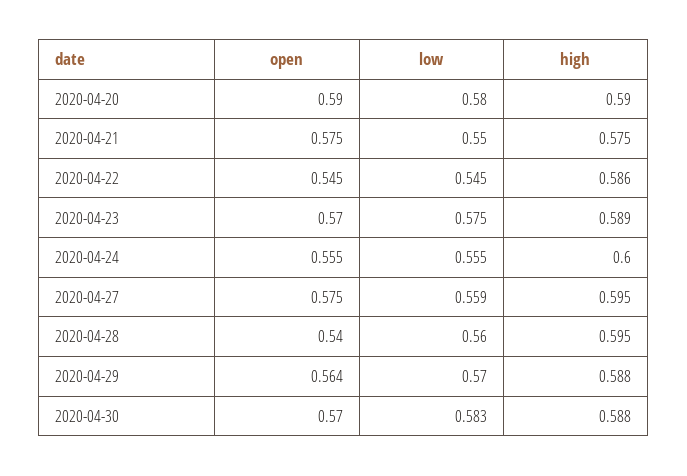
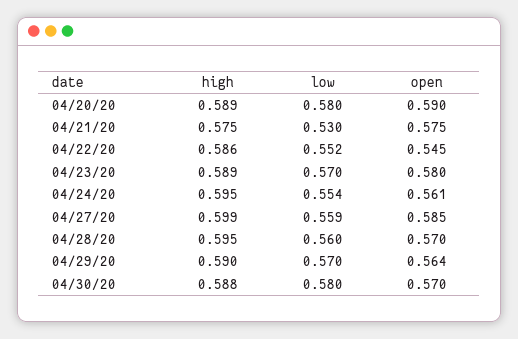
  {
    "open": {
      "2020-04-20": 0.59,
      "2020-04-21": 0.575,
      "2020-04-22": 0.545,
-     "2020-04-23": 0.57,
+     "2020-04-23": 0.58,
-     "2020-04-24": 0.555,
+     "2020-04-24": 0.561,
-     "2020-04-27": 0.575,
+     "2020-04-27": 0.585,
-     "2020-04-28": 0.54,
+     "2020-04-28": 0.57,
      "2020-04-29": 0.564,
      "2020-04-30": 0.57
    },
    "low": {
      "2020-04-20": 0.58,
-     "2020-04-21": 0.55,
+     "2020-04-21": 0.53,
-     "2020-04-22": 0.545,
+     "2020-04-22": 0.552,
-     "2020-04-23": 0.575,
+     "2020-04-23": 0.57,
-     "2020-04-24": 0.555,
+     "2020-04-24": 0.554,
      "2020-04-27": 0.559,
      "2020-04-28": 0.56,
      "2020-04-29": 0.57,
-     "2020-04-30": 0.583
+     "2020-04-30": 0.58
    },
    "high": {
-     "2020-04-20": 0.59,
+     "2020-04-20": 0.589,
      "2020-04-21": 0.575,
      "2020-04-22": 0.586,
      "2020-04-23": 0.589,
-     "2020-04-24": 0.6,
+     "2020-04-24": 0.595,
-     "2020-04-27": 0.595,
+     "2020-04-27": 0.599,
      "2020-04-28": 0.595,
-     "2020-04-29": 0.588,
+     "2020-04-29": 0.59,
      "2020-04-30": 0.588
    }
  }

